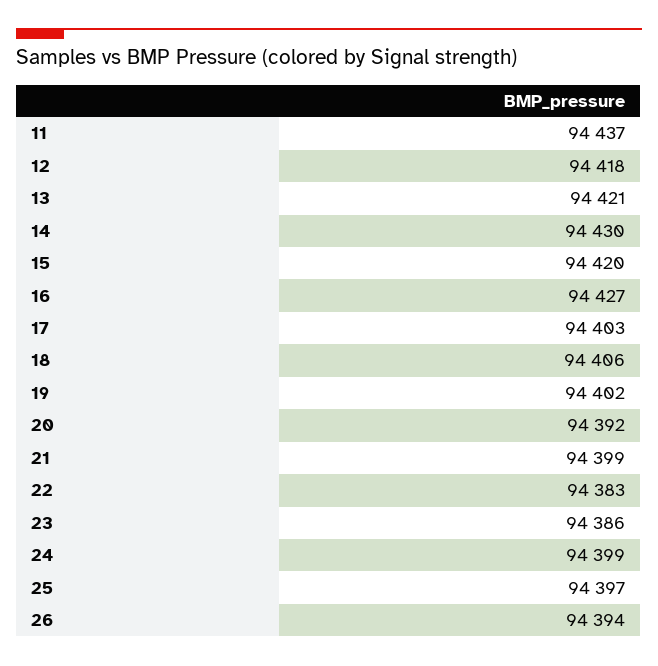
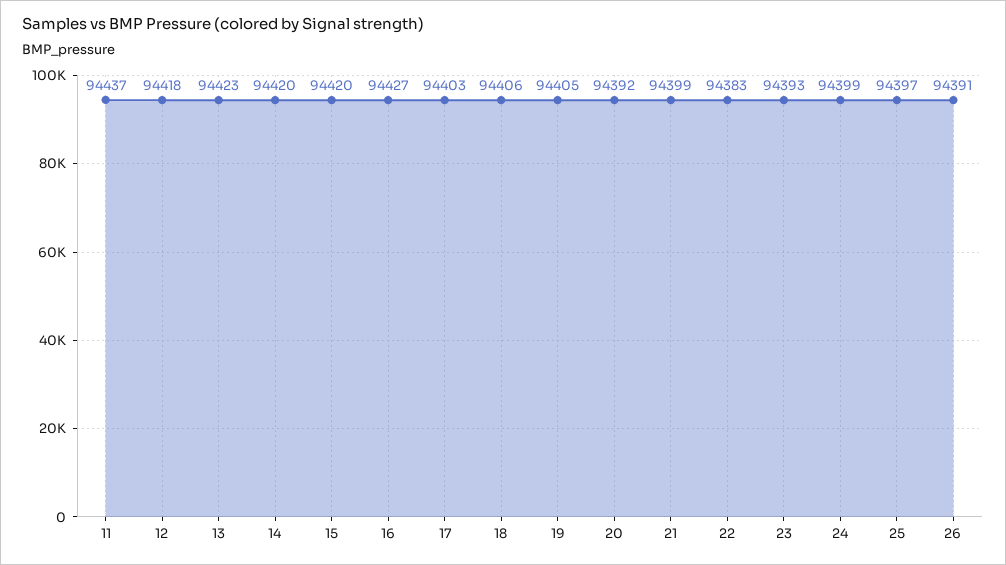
  {
    "11": 94437,
    "12": 94418,
-   "13": 94421,
+   "13": 94423,
-   "14": 94430,
+   "14": 94420,
    "15": 94420,
    "16": 94427,
    "17": 94403,
    "18": 94406,
-   "19": 94402,
+   "19": 94405,
    "20": 94392,
    "21": 94399,
    "22": 94383,
-   "23": 94386,
+   "23": 94393,
    "24": 94399,
    "25": 94397,
-   "26": 94394
+   "26": 94391
  }

